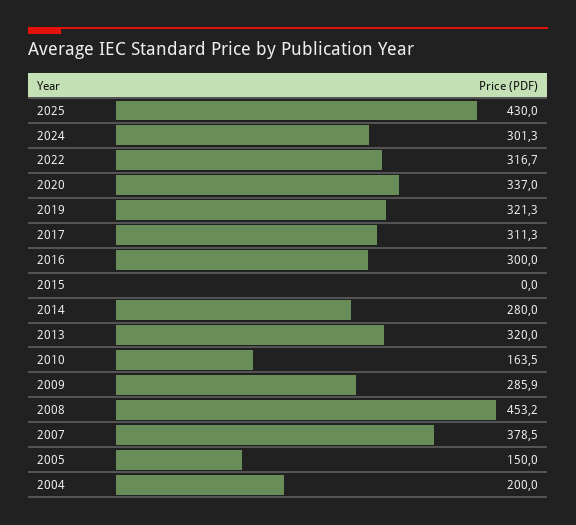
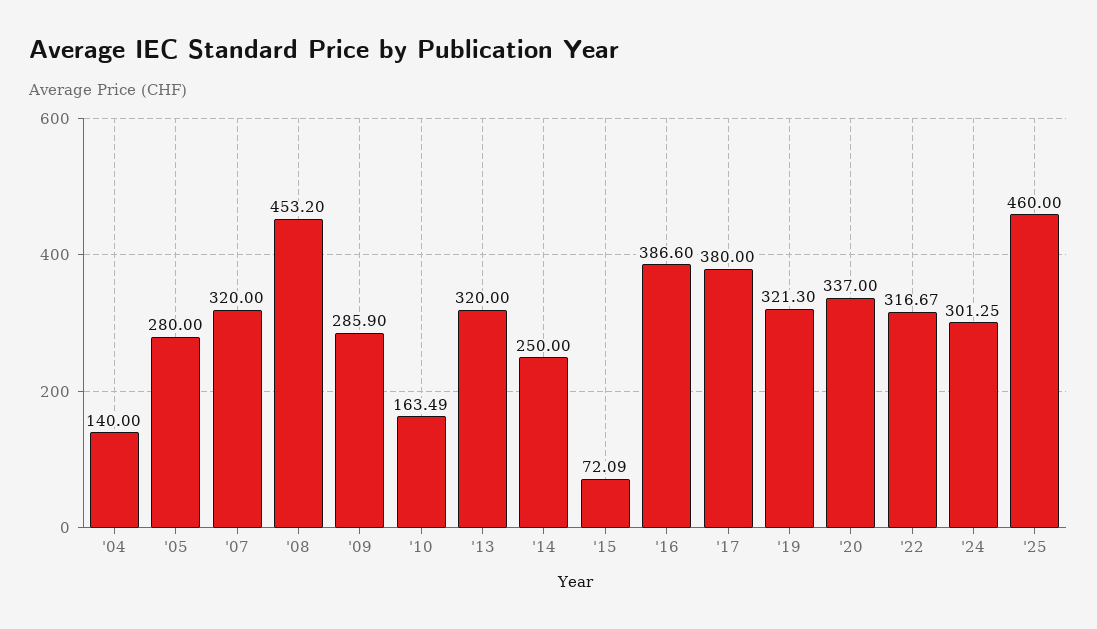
  {
-   "2025": 430,
+   "2025": 460,
    "2024": 301.25,
    "2022": 316.67,
    "2020": 337,
    "2019": 321.3,
-   "2017": 311.3,
+   "2017": 380,
-   "2016": 300,
+   "2016": 386.6,
-   "2015": 0,
+   "2015": 72.09,
-   "2014": 280,
+   "2014": 250,
    "2013": 320,
    "2010": 163.49,
    "2009": 285.9,
    "2008": 453.2,
-   "2007": 378.5,
+   "2007": 320,
-   "2005": 150,
+   "2005": 280,
-   "2004": 200
+   "2004": 140
  }

